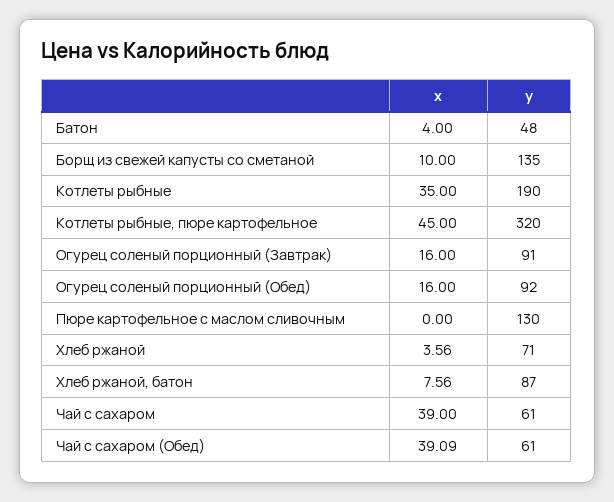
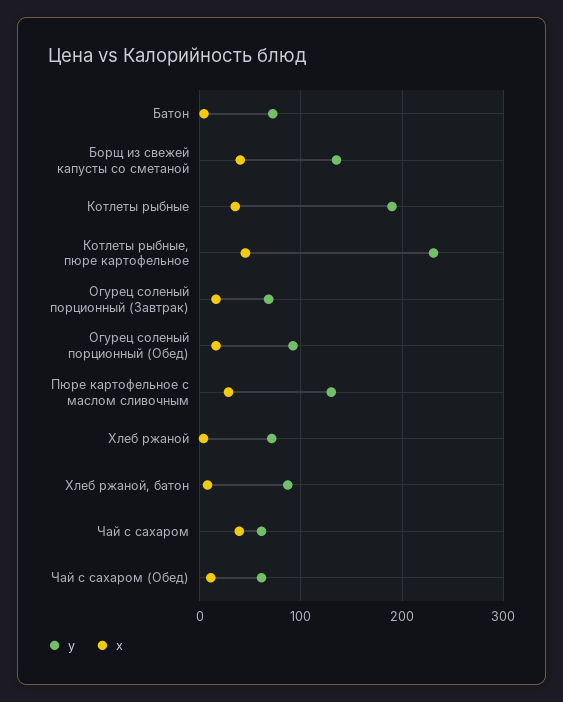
  {
    "x": {
      "Батон": 4,
-     "Борщ из свежей капусты со сметаной": 10,
+     "Борщ из свежей капусты со сметаной": 40,
      "Котлеты рыбные": 35,
      "Котлеты рыбные, пюре картофельное": 45,
      "Огурец соленый порционный (Завтрак)": 16,
      "Огурец соленый порционный (Обед)": 16,
-     "Пюре картофельное с маслом сливочным": 0,
+     "Пюре картофельное с маслом сливочным": 30,
      "Хлеб ржаной": 3.56,
      "Хлеб ржаной, батон": 7.56,
      "Чай с сахаром": 39,
-     "Чай с сахаром (Обед)": 39.09
+     "Чай с сахаром (Обед)": 10
    },
    "y": {
-     "Батон": 48,
+     "Батон": 70,
      "Борщ из свежей капусты со сметаной": 135,
      "Котлеты рыбные": 190,
-     "Котлеты рыбные, пюре картофельное": 320,
+     "Котлеты рыбные, пюре картофельное": 230,
-     "Огурец соленый порционный (Завтрак)": 91,
+     "Огурец соленый порционный (Завтрак)": 70,
      "Огурец соленый порционный (Обед)": 92,
      "Пюре картофельное с маслом сливочным": 130,
      "Хлеб ржаной": 71,
      "Хлеб ржаной, батон": 87,
      "Чай с сахаром": 61,
      "Чай с сахаром (Обед)": 61
    }
  }

